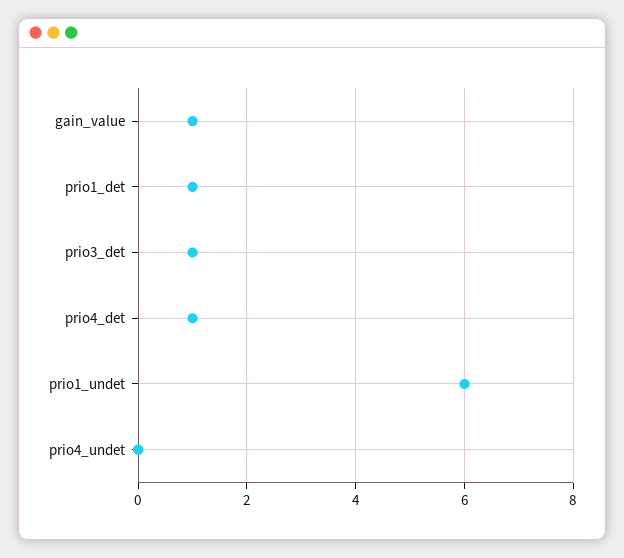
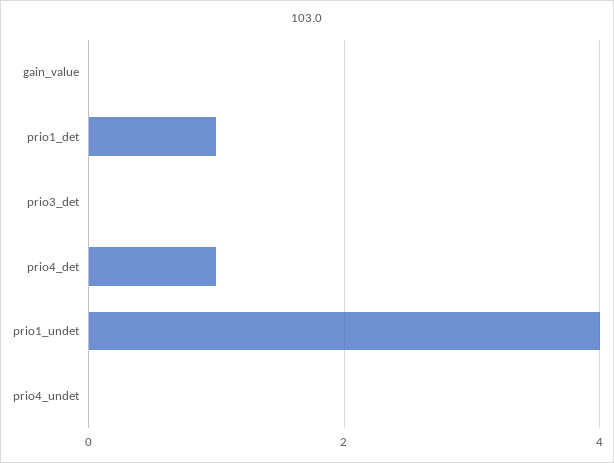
  {
-   "gain_value": 1,
+   "gain_value": 0,
    "prio1_det": 1,
-   "prio3_det": 1,
+   "prio3_det": 0,
    "prio4_det": 1,
-   "prio1_undet": 6,
+   "prio1_undet": 4,
    "prio4_undet": 0
  }

